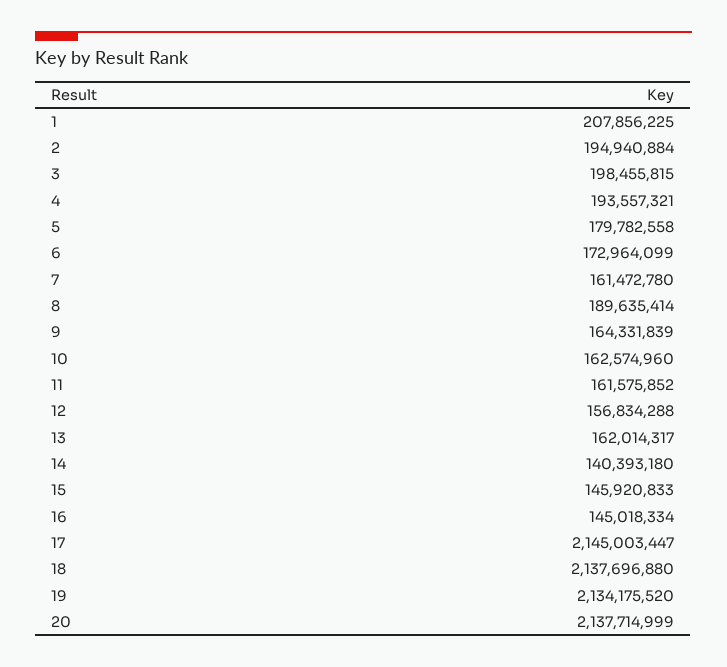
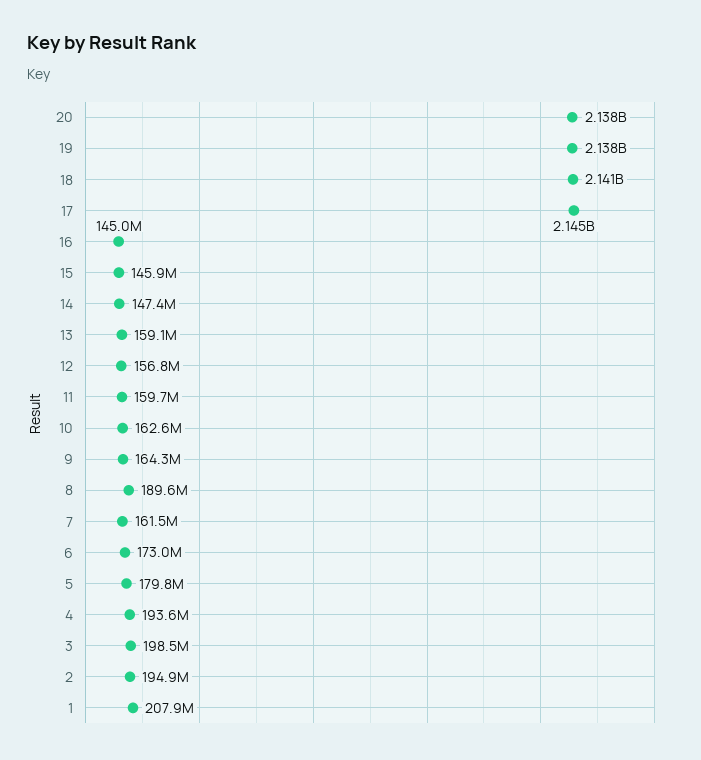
  {
    "1": 207856225,
    "2": 194940884,
    "3": 198455815,
    "4": 193557321,
    "5": 179782558,
    "6": 172964099,
    "7": 161472780,
    "8": 189635414,
    "9": 164331839,
    "10": 162574960,
-   "11": 161575852,
+   "11": 159700000,
    "12": 156834288,
-   "13": 162014317,
+   "13": 159100000,
-   "14": 140393180,
+   "14": 147400000,
    "15": 145920833,
    "16": 145018334,
    "17": 2145003447,
-   "18": 2137696880,
+   "18": 2141000000,
-   "19": 2134175520,
+   "19": 2138000000,
    "20": 2137714999
  }

